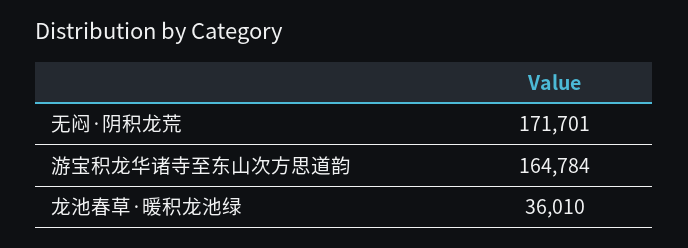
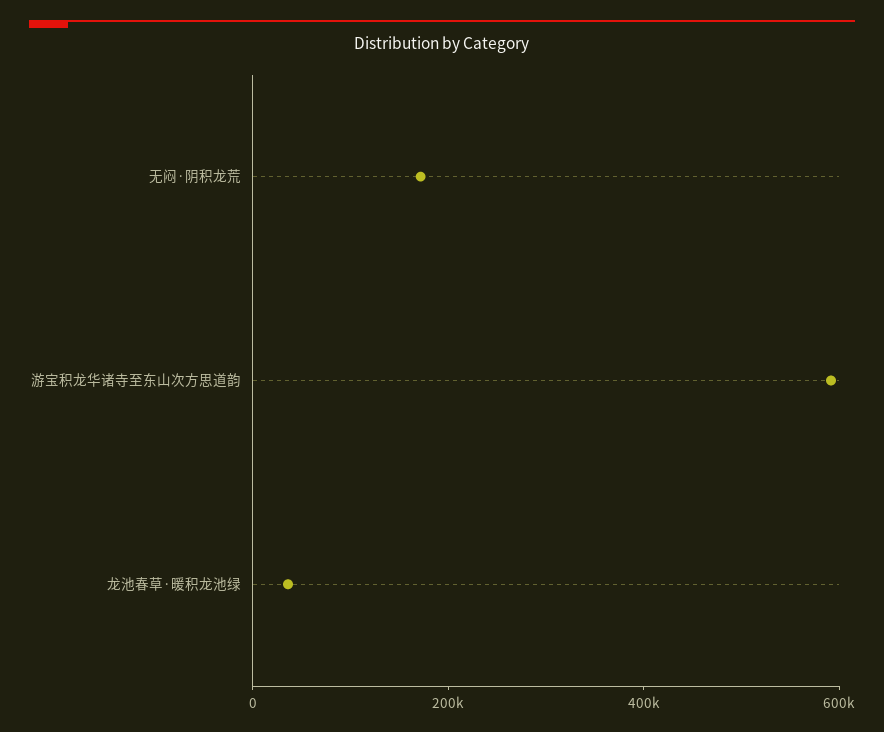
  {
    "无闷·阴积龙荒": 171701,
-   "游宝积龙华诸寺至东山次方思道韵": 164784,
+   "游宝积龙华诸寺至东山次方思道韵": 600000,
    "龙池春草·暖积龙池绿": 36010
  }

